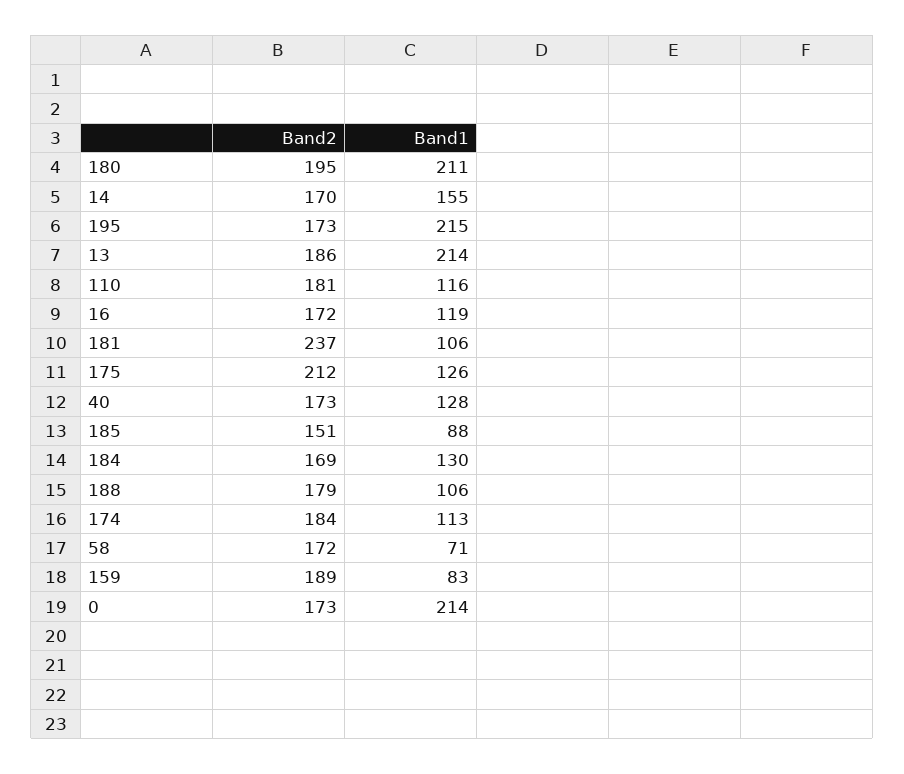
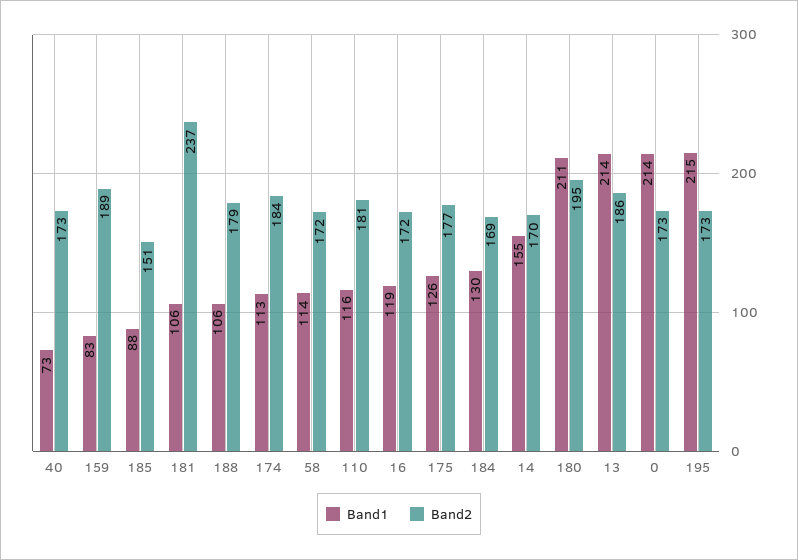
  {
    "Band2": {
      "180": 195,
      "14": 170,
      "195": 173,
      "13": 186,
      "110": 181,
      "16": 172,
      "181": 237,
-     "175": 212,
+     "175": 177,
      "40": 173,
      "185": 151,
      "184": 169,
      "188": 179,
      "174": 184,
      "58": 172,
      "159": 189,
      "0": 173
    },
    "Band1": {
      "180": 211,
      "14": 155,
      "195": 215,
      "13": 214,
      "110": 116,
      "16": 119,
      "181": 106,
      "175": 126,
-     "40": 128,
+     "40": 73,
      "185": 88,
      "184": 130,
      "188": 106,
      "174": 113,
-     "58": 71,
+     "58": 114,
      "159": 83,
      "0": 214
    }
  }

